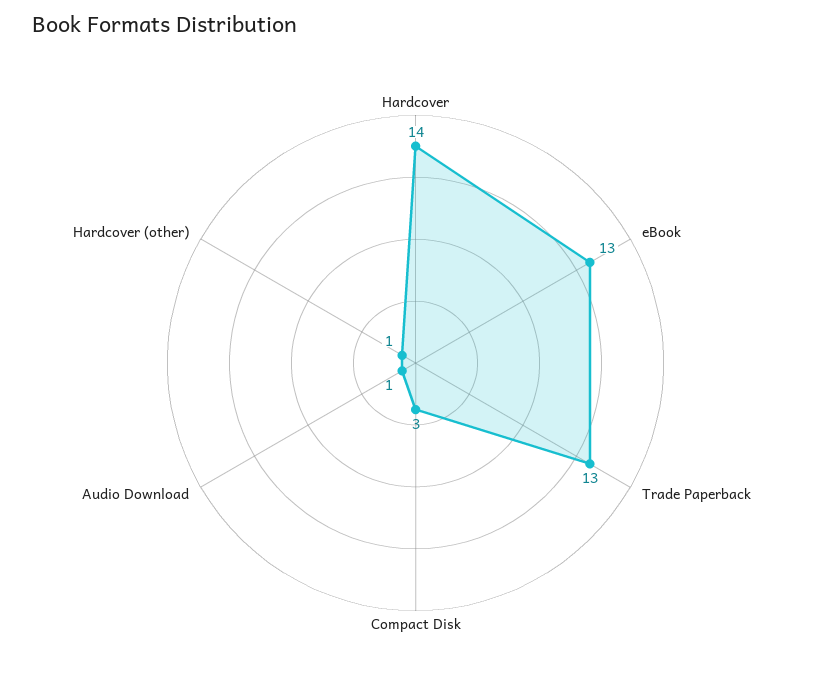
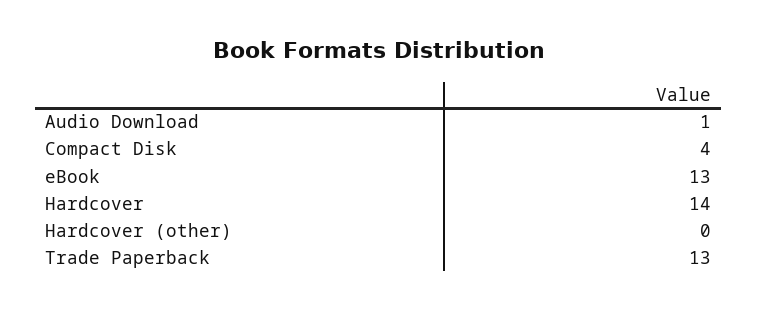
  {
    "Hardcover": 14,
    "eBook": 13,
    "Trade Paperback": 13,
-   "Compact Disk": 3,
+   "Compact Disk": 4,
    "Audio Download": 1,
-   "Hardcover (other)": 1
+   "Hardcover (other)": 0
  }

